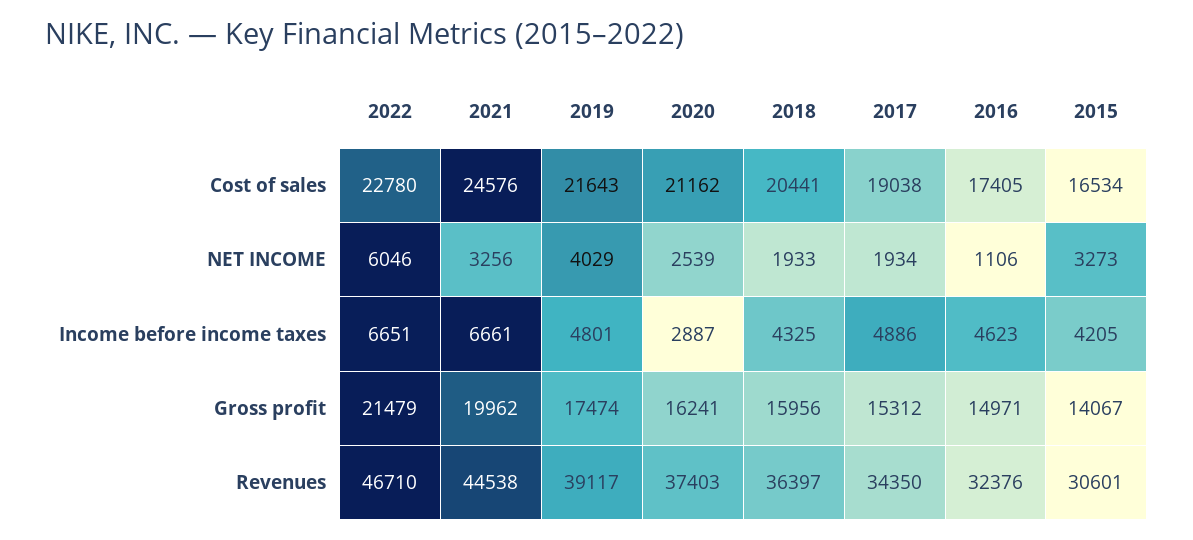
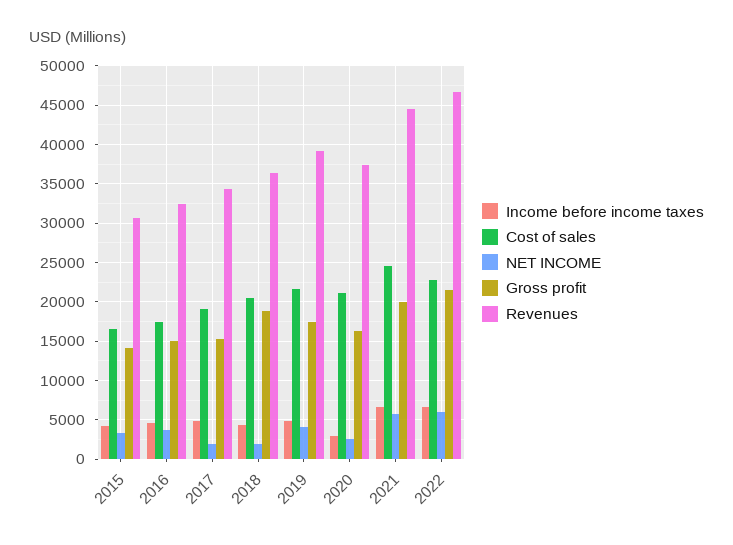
  {
    "Cost of sales": {
      "2022": 22780,
      "2021": 24576,
      "2019": 21643,
      "2020": 21162,
      "2018": 20441,
      "2017": 19038,
      "2016": 17405,
      "2015": 16534
    },
    "NET INCOME": {
      "2022": 6046,
-     "2021": 3256,
+     "2021": 6000,
      "2019": 4029,
      "2020": 2539,
      "2018": 1933,
      "2017": 1934,
-     "2016": 1106,
+     "2016": 4000,
      "2015": 3273
    },
    "Income before income taxes": {
      "2022": 6651,
      "2021": 6661,
      "2019": 4801,
      "2020": 2887,
      "2018": 4325,
      "2017": 4886,
      "2016": 4623,
      "2015": 4205
    },
    "Gross profit": {
      "2022": 21479,
      "2021": 19962,
      "2019": 17474,
      "2020": 16241,
-     "2018": 15956,
+     "2018": 19000,
      "2017": 15312,
      "2016": 14971,
      "2015": 14067
    },
    "Revenues": {
      "2022": 46710,
      "2021": 44538,
      "2019": 39117,
      "2020": 37403,
      "2018": 36397,
      "2017": 34350,
      "2016": 32376,
      "2015": 30601
    }
  }

